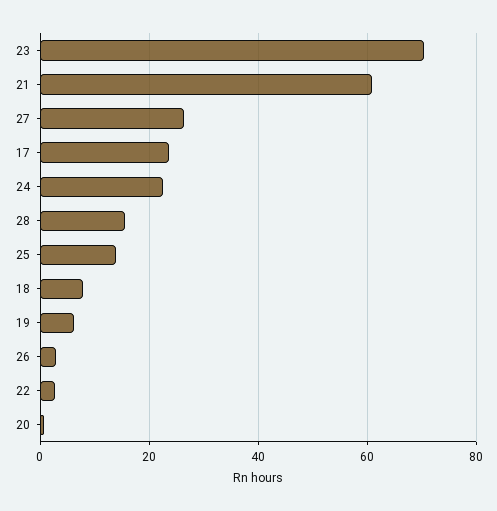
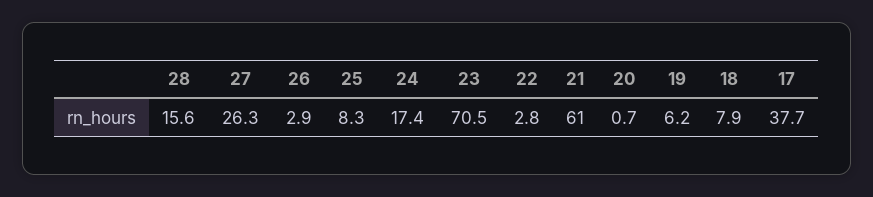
  {
    "23": 70.5,
    "21": 61,
    "27": 26.3,
-   "17": 24,
+   "17": 37.7,
-   "24": 22,
+   "24": 17.4,
    "28": 15.6,
-   "25": 14,
+   "25": 8.3,
    "18": 7.9,
    "19": 6.2,
    "26": 2.9,
    "22": 2.8,
    "20": 0.7
  }

